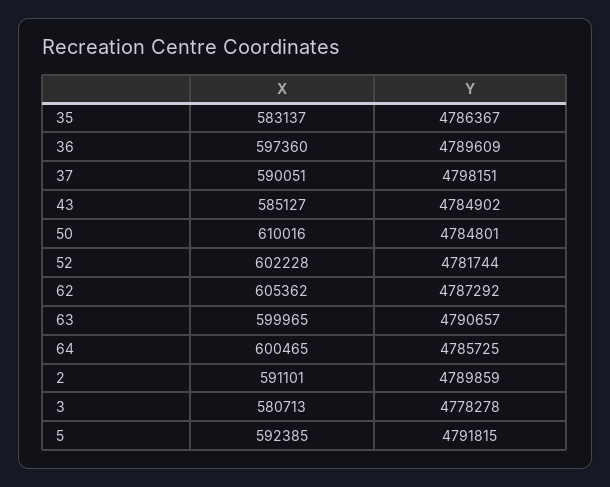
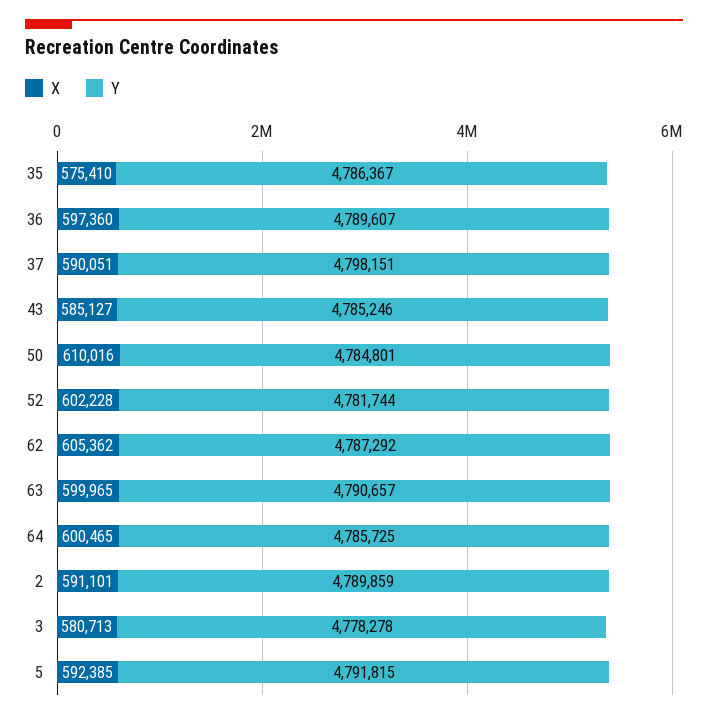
  {
    "X": {
-     "35": 583137,
+     "35": 575410,
      "36": 597360,
      "37": 590051,
      "43": 585127,
      "50": 610016,
      "52": 602228,
      "62": 605362,
      "63": 599965,
      "64": 600465,
      "2": 591101,
      "3": 580713,
      "5": 592385
    },
    "Y": {
      "35": 4786367,
-     "36": 4789609,
+     "36": 4789607,
      "37": 4798151,
-     "43": 4784902,
+     "43": 4785246,
      "50": 4784801,
      "52": 4781744,
      "62": 4787292,
      "63": 4790657,
      "64": 4785725,
      "2": 4789859,
      "3": 4778278,
      "5": 4791815
    }
  }

